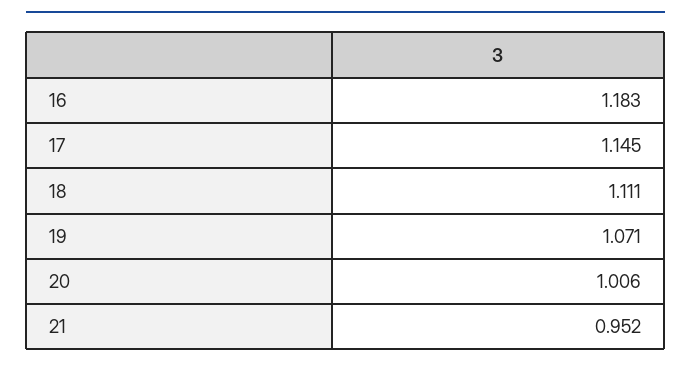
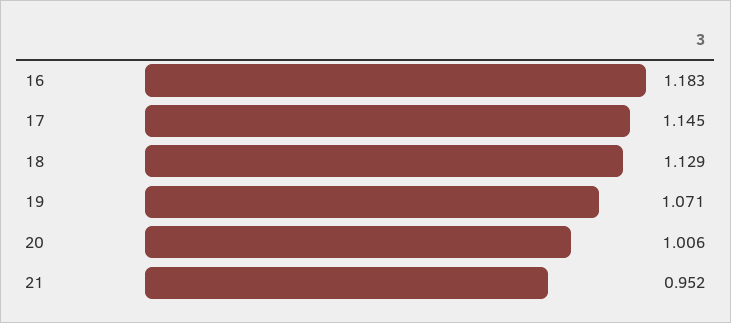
  {
    "16": 1.183,
    "17": 1.145,
-   "18": 1.111,
+   "18": 1.129,
    "19": 1.071,
    "20": 1.006,
    "21": 0.952
  }

